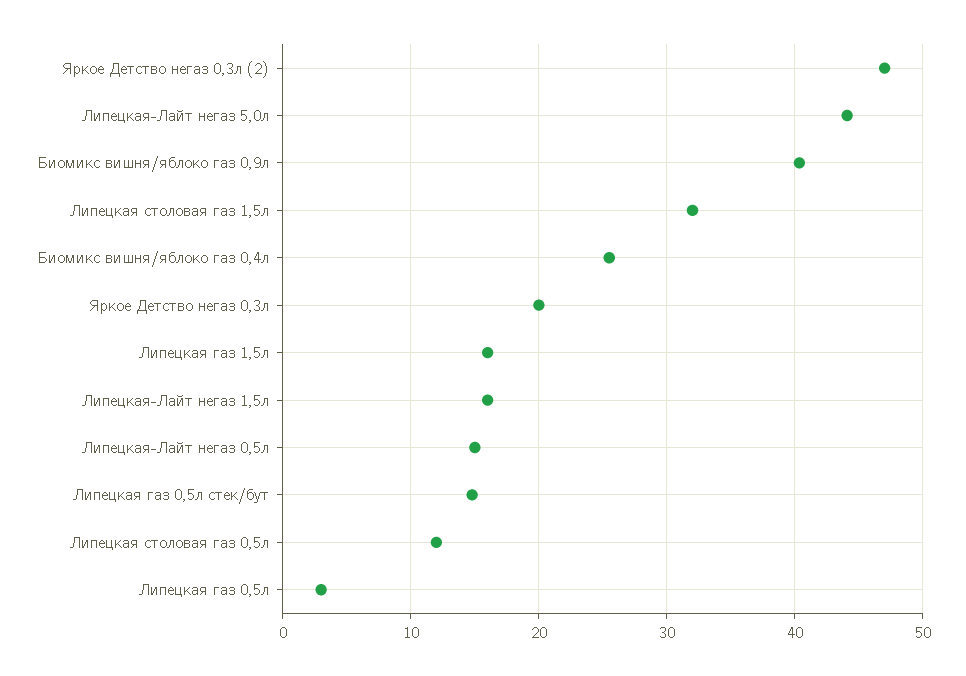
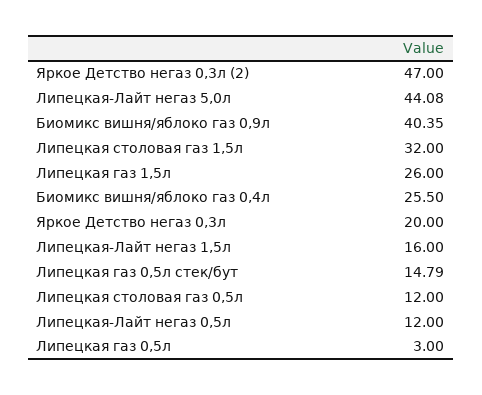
  {
    "Яркое Детство негаз 0,3л (2)": 47,
    "Липецкая-Лайт негаз 5,0л": 44.08,
    "Биомикс вишня/яблоко газ 0,9л": 40.35,
    "Липецкая столовая газ 1,5л": 32,
    "Биомикс вишня/яблоко газ 0,4л": 25.5,
    "Яркое Детство негаз 0,3л": 20,
-   "Липецкая газ 1,5л": 16,
+   "Липецкая газ 1,5л": 26,
    "Липецкая-Лайт негаз 1,5л": 16,
-   "Липецкая-Лайт негаз 0,5л": 15,
+   "Липецкая-Лайт негаз 0,5л": 12,
    "Липецкая газ 0,5л стек/бут": 14.79,
    "Липецкая столовая газ 0,5л": 12,
    "Липецкая газ 0,5л": 3
  }

